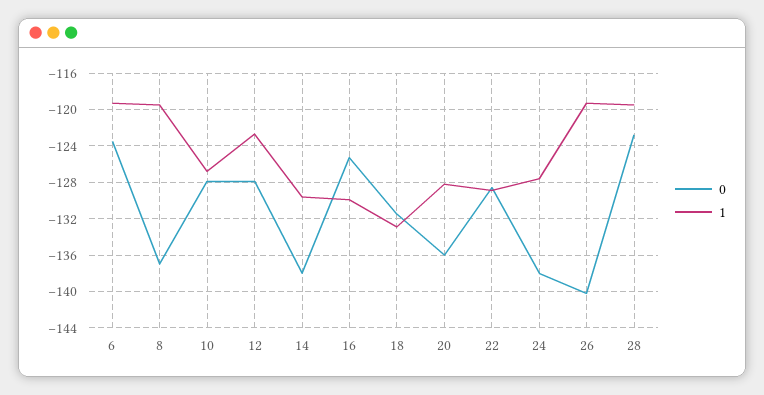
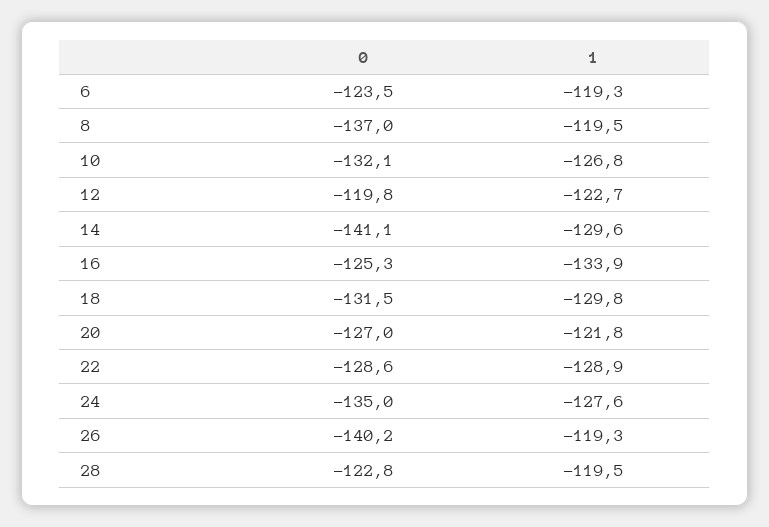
  {
    "0": {
      "6": -123.5,
      "8": -137,
-     "10": -128,
+     "10": -132.1,
-     "12": -128,
+     "12": -119.8,
-     "14": -138,
+     "14": -141.1,
      "16": -125.3,
      "18": -131.5,
-     "20": -136,
+     "20": -127,
      "22": -128.6,
-     "24": -138,
+     "24": -135,
      "26": -140.2,
      "28": -122.8
    },
    "1": {
      "6": -119.3,
      "8": -119.5,
      "10": -126.8,
      "12": -122.7,
      "14": -129.6,
-     "16": -130,
+     "16": -133.9,
-     "18": -133,
+     "18": -129.8,
-     "20": -128,
+     "20": -121.8,
      "22": -128.9,
      "24": -127.6,
      "26": -119.3,
      "28": -119.5
    }
  }

